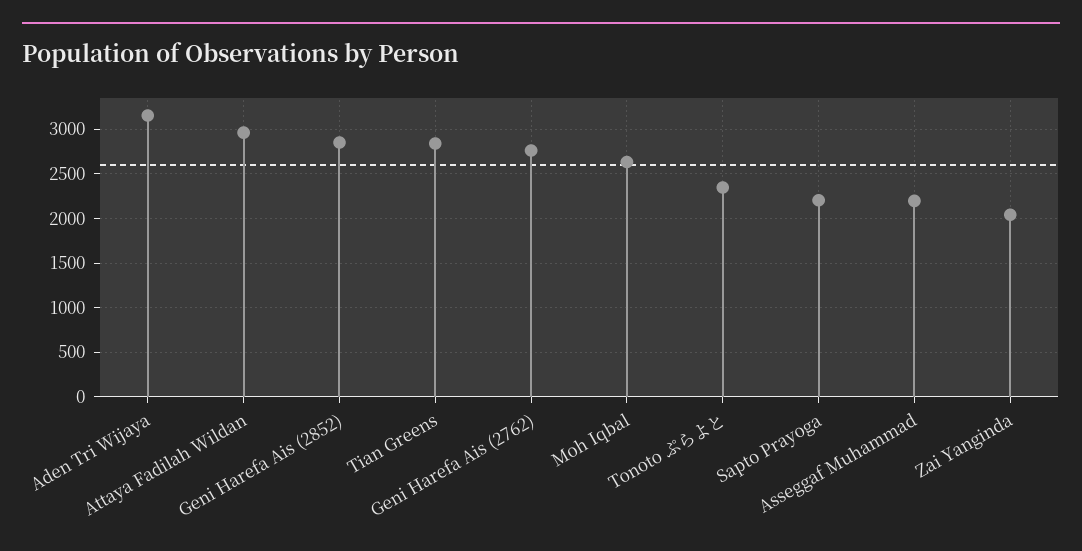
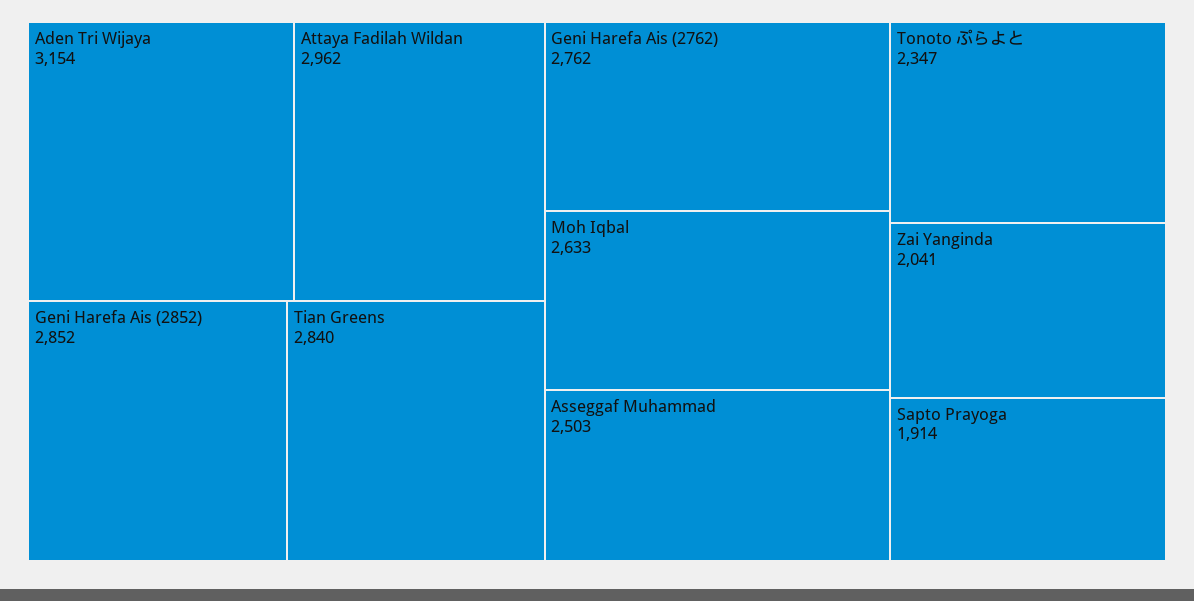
  {
    "Aden Tri Wijaya": 3154,
    "Attaya Fadilah Wildan": 2962,
    "Geni Harefa Ais (2852)": 2852,
    "Tian Greens": 2840,
    "Geni Harefa Ais (2762)": 2762,
    "Moh Iqbal": 2633,
    "Tonoto ぷらよと": 2347,
-   "Sapto Prayoga": 2200,
+   "Sapto Prayoga": 1914,
-   "Asseggaf Muhammad": 2200,
+   "Asseggaf Muhammad": 2503,
    "Zai Yanginda": 2041
  }

